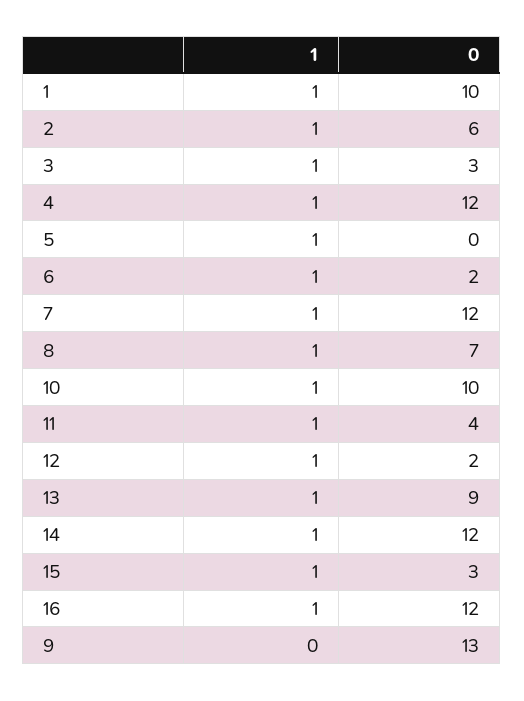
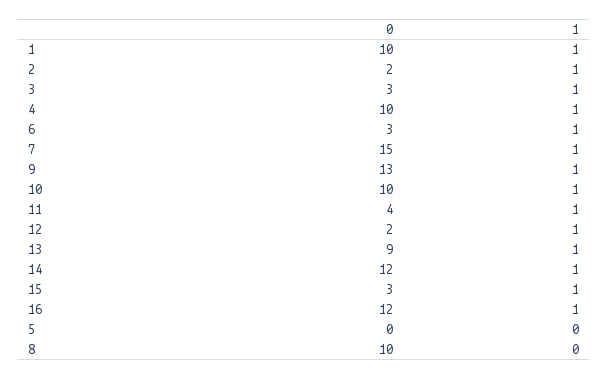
  {
    "1": {
      "1": 1,
      "2": 1,
      "3": 1,
      "4": 1,
-     "5": 1,
+     "5": 0,
      "6": 1,
      "7": 1,
-     "8": 1,
+     "8": 0,
      "10": 1,
      "11": 1,
      "12": 1,
      "13": 1,
      "14": 1,
      "15": 1,
      "16": 1,
-     "9": 0
+     "9": 1
    },
    "0": {
      "1": 10,
-     "2": 6,
+     "2": 2,
      "3": 3,
-     "4": 12,
+     "4": 10,
      "5": 0,
-     "6": 2,
+     "6": 3,
-     "7": 12,
+     "7": 15,
-     "8": 7,
+     "8": 10,
      "10": 10,
      "11": 4,
      "12": 2,
      "13": 9,
      "14": 12,
      "15": 3,
      "16": 12,
      "9": 13
    }
  }

